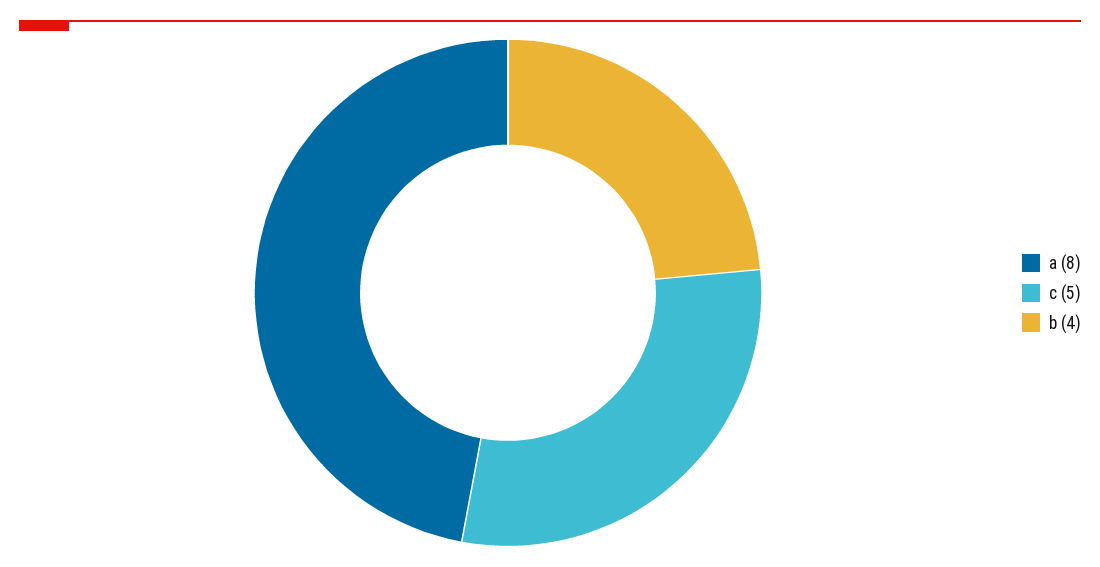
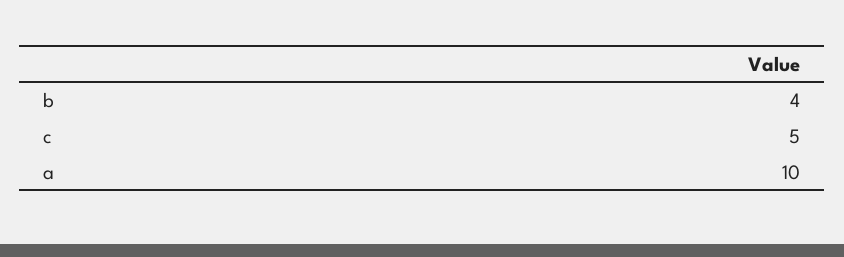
  {
-   "a": 8,
+   "a": 10,
    "c": 5,
    "b": 4
  }

